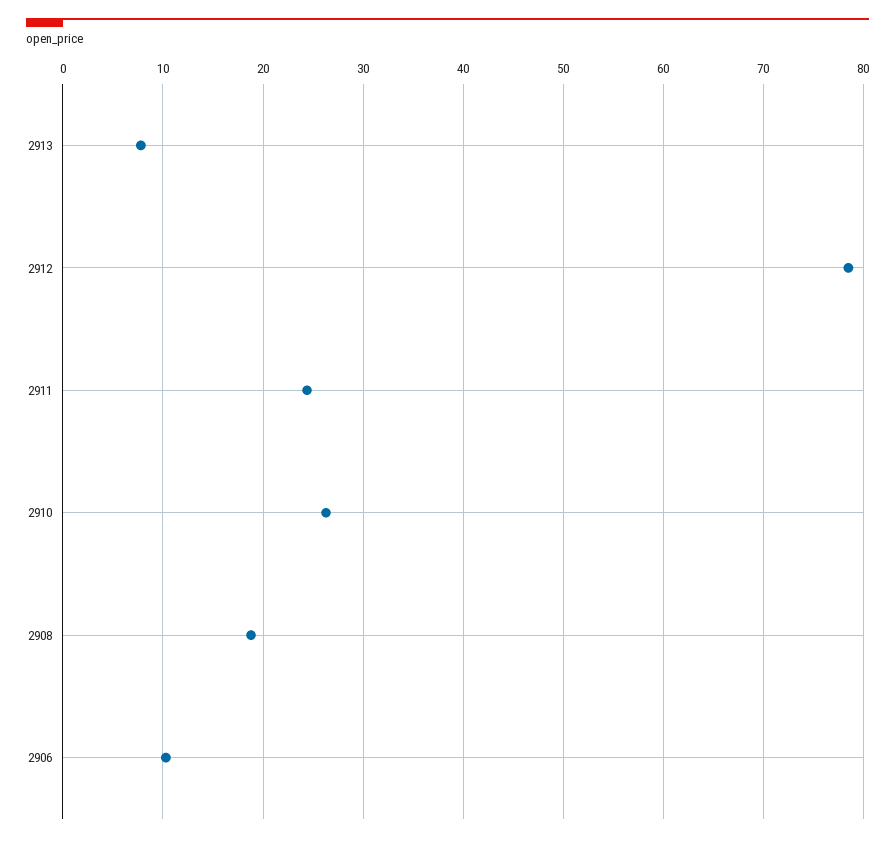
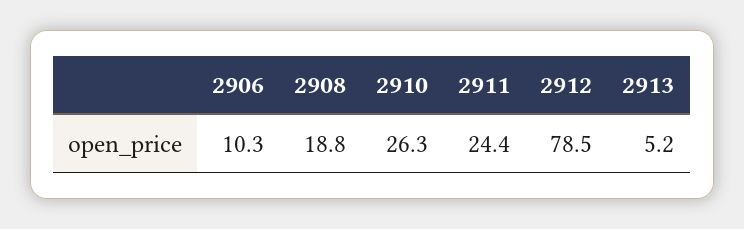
  {
-   "2913": 8,
+   "2913": 5.2,
    "2912": 78.5,
    "2911": 24.4,
    "2910": 26.3,
    "2908": 18.8,
    "2906": 10.3
  }

